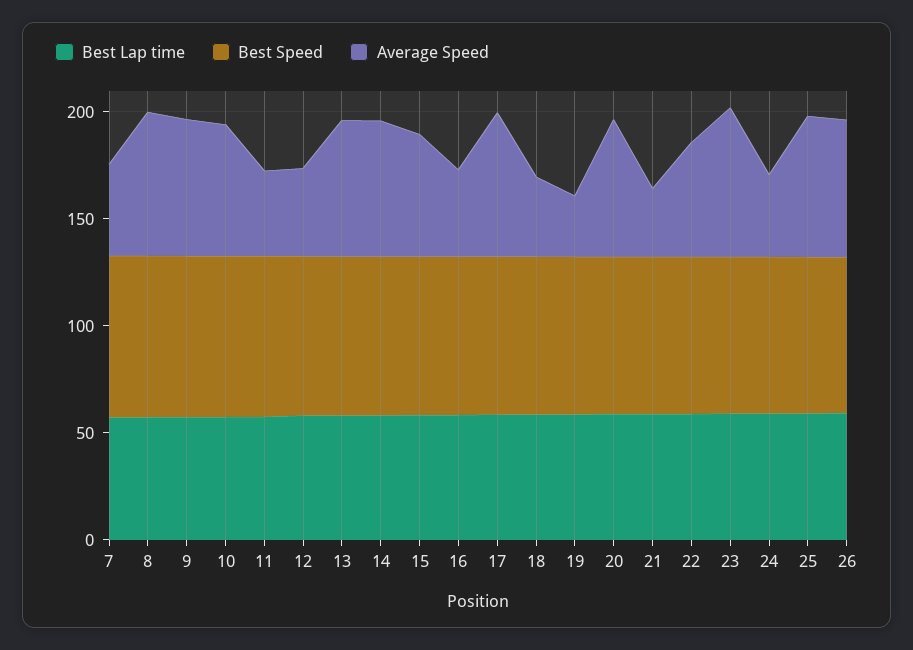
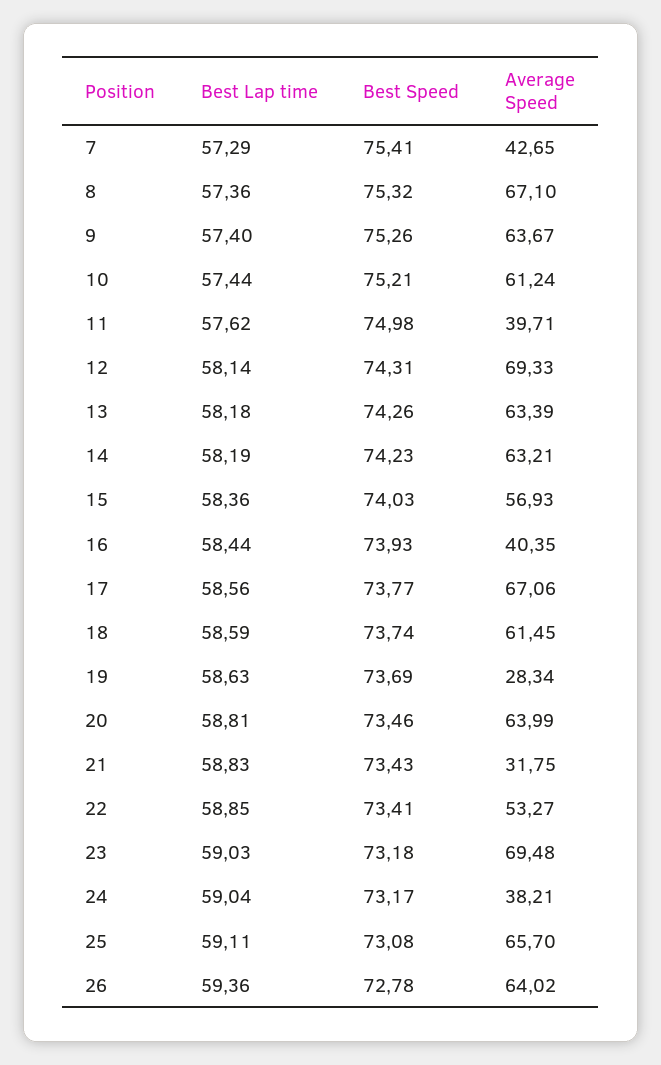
  {
    "Best Lap time": {
      "7": 57.29,
      "8": 57.36,
      "9": 57.4,
      "10": 57.44,
      "11": 57.62,
      "12": 58.14,
      "13": 58.18,
      "14": 58.19,
      "15": 58.36,
      "16": 58.44,
      "17": 58.56,
      "18": 58.59,
      "19": 58.63,
      "20": 58.81,
      "21": 58.83,
      "22": 58.85,
      "23": 59.03,
      "24": 59.04,
      "25": 59.11,
      "26": 59.36
    },
    "Best Speed": {
      "7": 75.41,
      "8": 75.32,
      "9": 75.26,
      "10": 75.21,
      "11": 74.98,
      "12": 74.31,
      "13": 74.26,
      "14": 74.23,
      "15": 74.03,
      "16": 73.93,
      "17": 73.77,
      "18": 73.74,
      "19": 73.69,
      "20": 73.46,
      "21": 73.43,
      "22": 73.41,
      "23": 73.18,
      "24": 73.17,
      "25": 73.08,
      "26": 72.78
    },
    "Average Speed": {
      "7": 42.65,
      "8": 67.1,
      "9": 63.67,
      "10": 61.24,
      "11": 39.71,
-     "12": 40,
+     "12": 69.33,
      "13": 63.39,
      "14": 63.21,
      "15": 56.93,
      "16": 40.35,
      "17": 67.06,
-     "18": 40,
+     "18": 61.45,
      "19": 28.34,
      "20": 63.99,
      "21": 31.75,
      "22": 53.27,
      "23": 69.48,
      "24": 38.21,
      "25": 65.7,
      "26": 64.02
    }
  }

